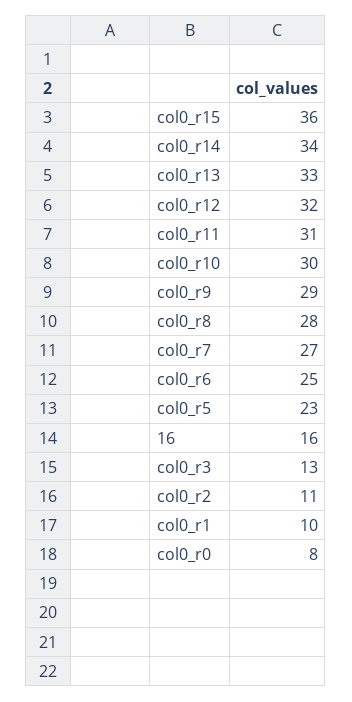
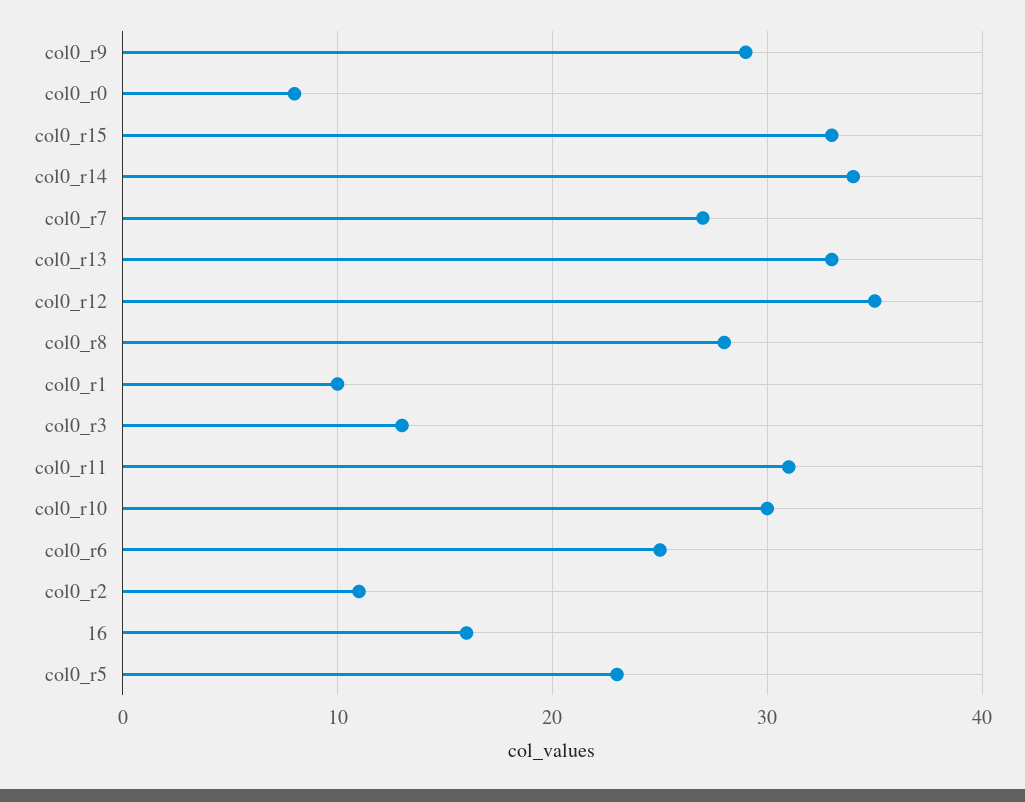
  {
-   "col0_r15": 36,
+   "col0_r15": 33,
    "col0_r14": 34,
    "col0_r13": 33,
-   "col0_r12": 32,
+   "col0_r12": 35,
    "col0_r11": 31,
    "col0_r10": 30,
    "col0_r9": 29,
    "col0_r8": 28,
    "col0_r7": 27,
    "col0_r6": 25,
    "col0_r5": 23,
    "16": 16,
    "col0_r3": 13,
    "col0_r2": 11,
    "col0_r1": 10,
    "col0_r0": 8
  }

